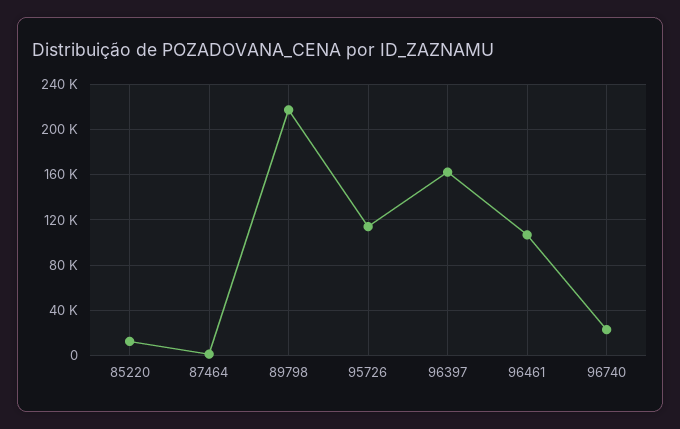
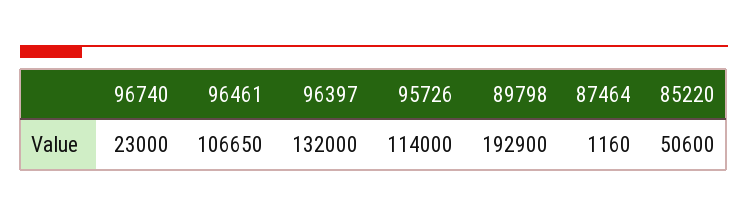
  {
-   "85220": 10000,
+   "85220": 50600,
    "87464": 1160,
-   "89798": 220000,
+   "89798": 192900,
    "95726": 114000,
-   "96397": 160000,
+   "96397": 132000,
    "96461": 106650,
    "96740": 23000
  }

